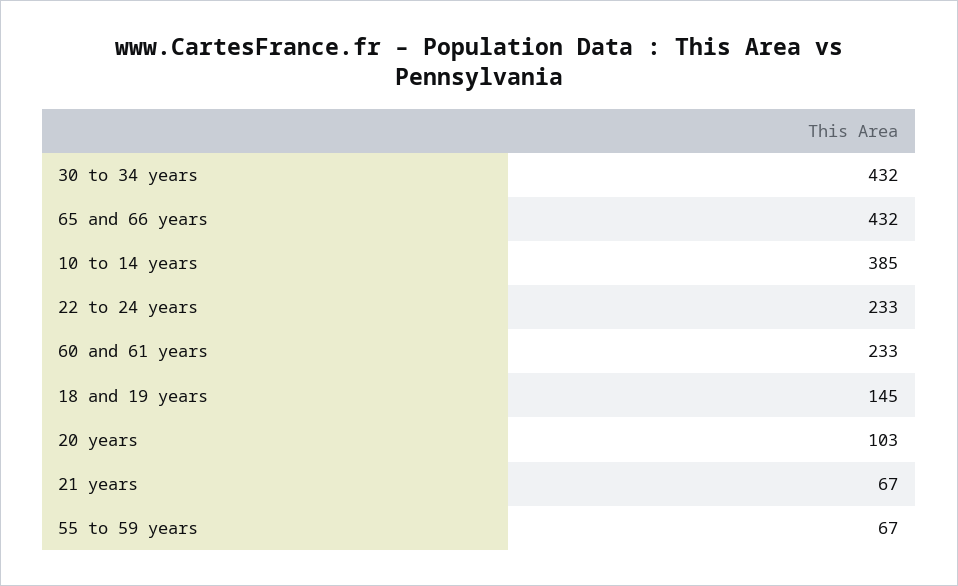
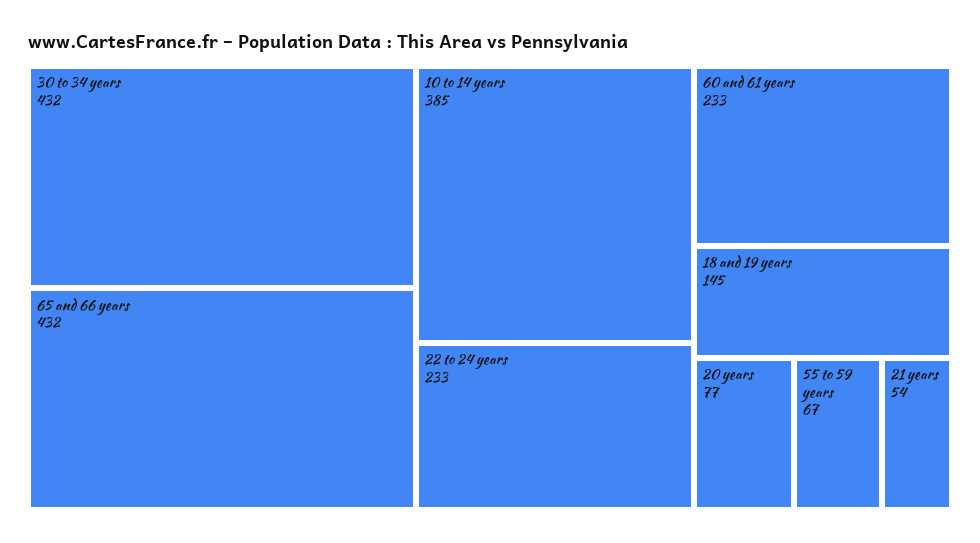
  {
    "30 to 34 years": 432,
    "65 and 66 years": 432,
    "10 to 14 years": 385,
    "22 to 24 years": 233,
    "60 and 61 years": 233,
    "18 and 19 years": 145,
-   "20 years": 103,
+   "20 years": 77,
-   "21 years": 67,
+   "21 years": 54,
    "55 to 59 years": 67
  }

